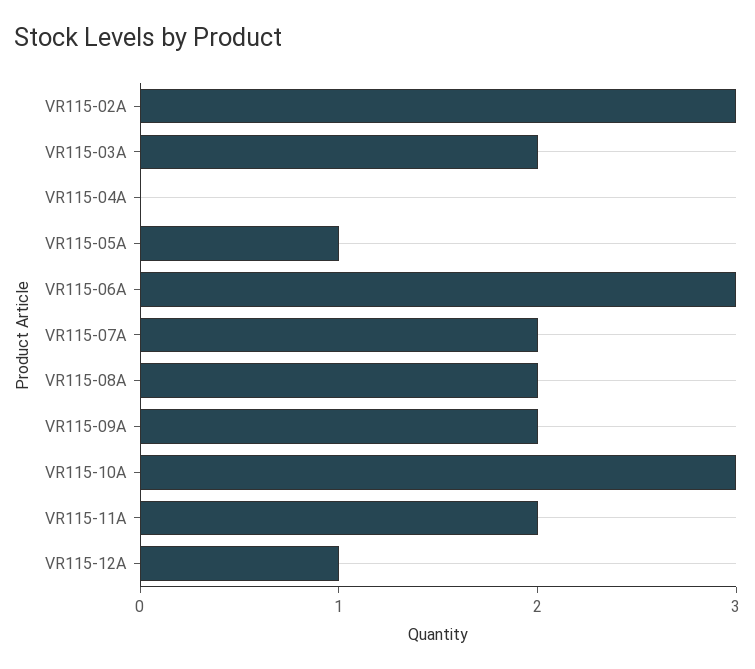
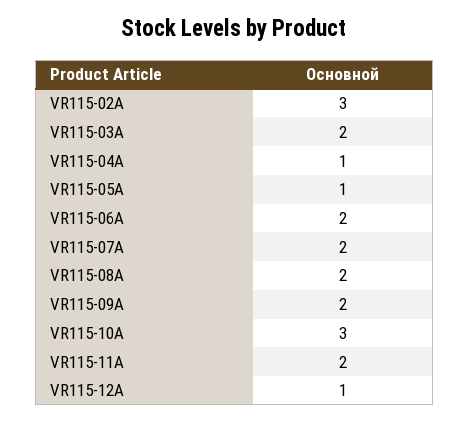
  {
    "VR115-02A": 3,
    "VR115-03A": 2,
-   "VR115-04A": 0,
+   "VR115-04A": 1,
    "VR115-05A": 1,
-   "VR115-06A": 3,
+   "VR115-06A": 2,
    "VR115-07A": 2,
    "VR115-08A": 2,
    "VR115-09A": 2,
    "VR115-10A": 3,
    "VR115-11A": 2,
    "VR115-12A": 1
  }

